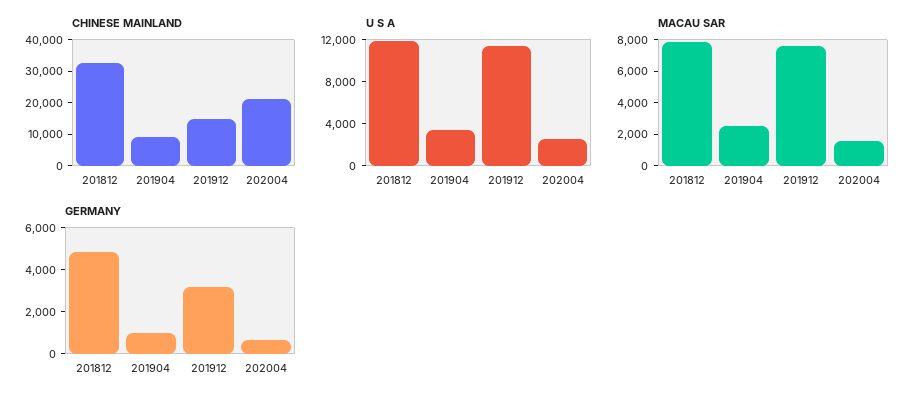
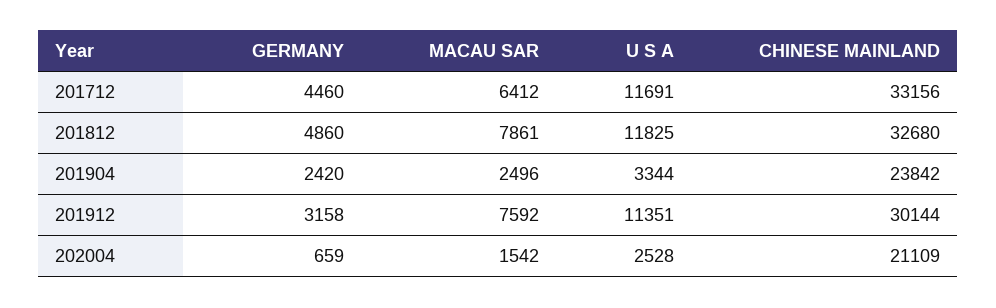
  {
    "CHINESE MAINLAND": {
      "201812": 32680,
-     "201904": 10000,
+     "201904": 23842,
-     "201912": 15000,
+     "201912": 30144,
-     "202004": 21109
+     "202004": 21109,
+     "201712": 33156
    },
    "U S A": {
      "201812": 11825,
      "201904": 3344,
      "201912": 11351,
-     "202004": 2528
+     "202004": 2528,
+     "201712": 11691
    },
    "MACAU SAR": {
      "201812": 7861,
      "201904": 2496,
      "201912": 7592,
-     "202004": 1542
+     "202004": 1542,
+     "201712": 6412
    },
    "GERMANY": {
      "201812": 4860,
-     "201904": 1000,
+     "201904": 2420,
      "201912": 3158,
-     "202004": 659
+     "202004": 659,
+     "201712": 4460
    }
  }

